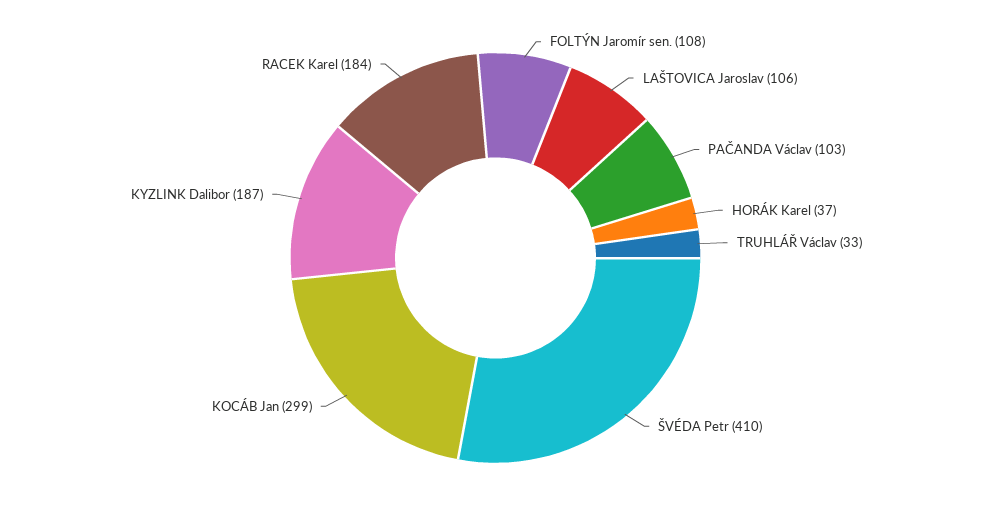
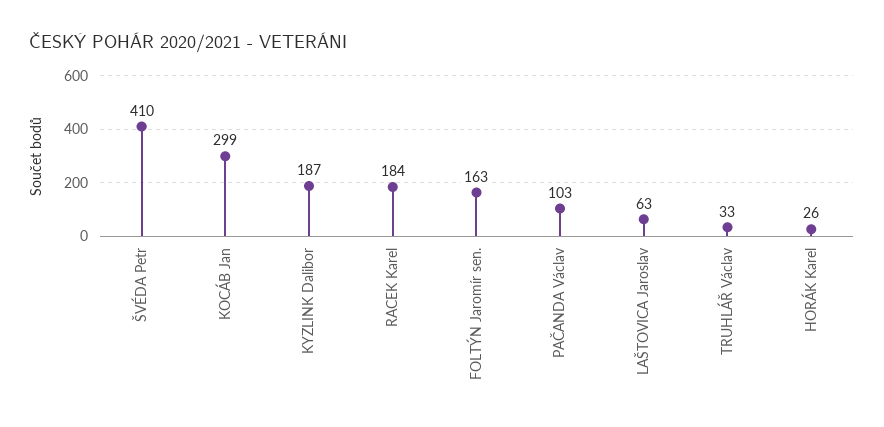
  {
-   "FOLTÝN Jaromír sen.": 108,
+   "FOLTÝN Jaromír sen.": 163,
-   "LAŠTOVICA Jaroslav": 106,
+   "LAŠTOVICA Jaroslav": 63,
    "PAČANDA Václav": 103,
-   "HORÁK Karel": 37,
+   "HORÁK Karel": 26,
    "TRUHLÁŘ Václav": 33,
    "ŠVÉDA Petr": 410,
    "KOCÁB Jan": 299,
    "KYZLINK Dalibor": 187,
    "RACEK Karel": 184
  }

